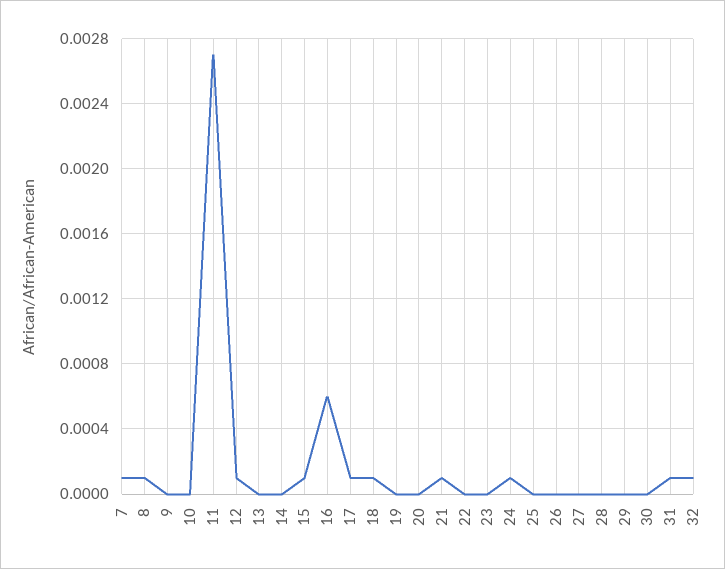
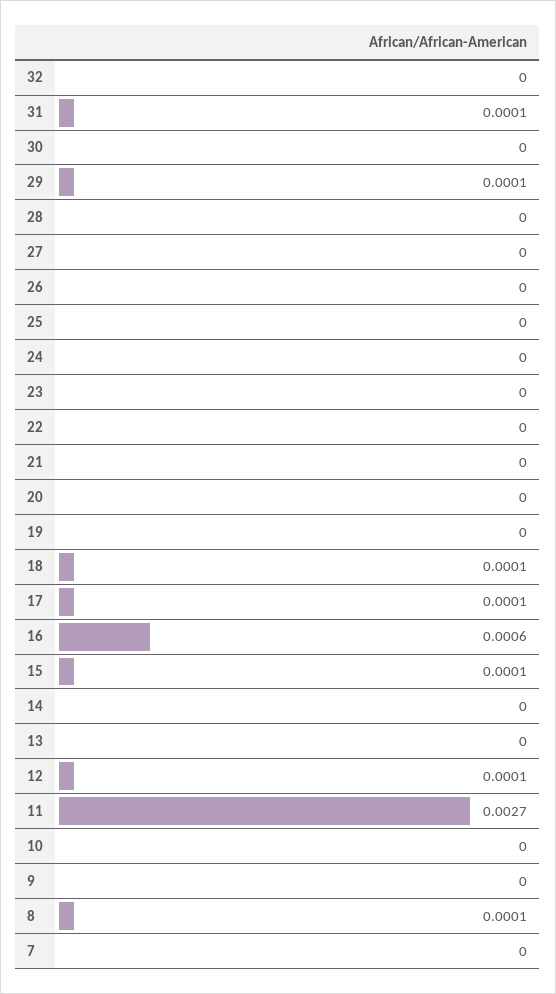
  {
-   "7": 0.0001,
+   "7": 0,
    "8": 0.0001,
    "9": 0,
    "10": 0,
    "11": 0.0027,
    "12": 0.0001,
    "13": 0,
    "14": 0,
    "15": 0.0001,
    "16": 0.0006,
    "17": 0.0001,
    "18": 0.0001,
    "19": 0,
    "20": 0,
-   "21": 0.0001,
+   "21": 0,
    "22": 0,
    "23": 0,
-   "24": 0.0001,
+   "24": 0,
    "25": 0,
    "26": 0,
    "27": 0,
    "28": 0,
-   "29": 0,
+   "29": 0.0001,
    "30": 0,
    "31": 0.0001,
-   "32": 0.0001
+   "32": 0
  }

